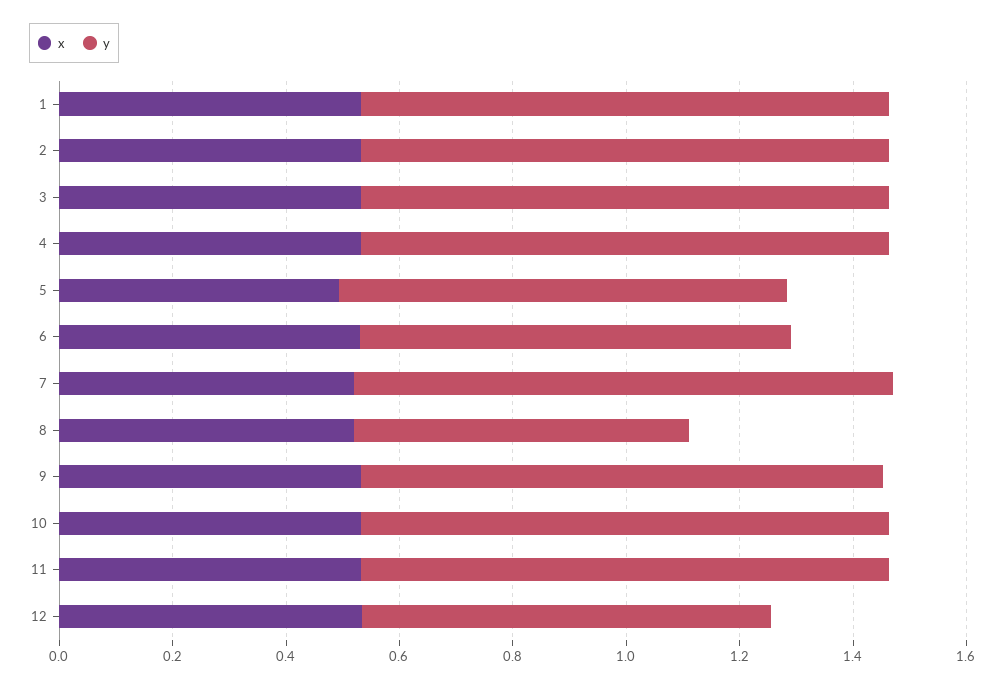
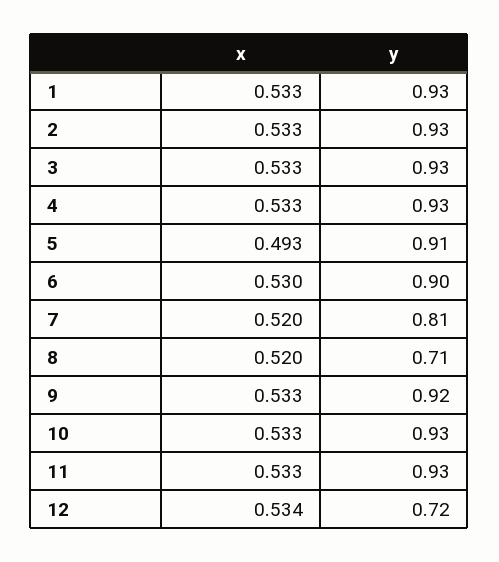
  {
    "x": {
      "1": 0.533,
      "2": 0.533,
      "3": 0.533,
      "4": 0.533,
      "5": 0.493,
      "6": 0.53,
      "7": 0.52,
      "8": 0.52,
      "9": 0.533,
      "10": 0.533,
      "11": 0.533,
      "12": 0.534
    },
    "y": {
      "1": 0.93,
      "2": 0.93,
      "3": 0.93,
      "4": 0.93,
-     "5": 0.8,
+     "5": 0.91,
-     "6": 0.75,
+     "6": 0.9,
-     "7": 0.95,
+     "7": 0.81,
-     "8": 0.6,
+     "8": 0.71,
      "9": 0.92,
      "10": 0.93,
      "11": 0.93,
      "12": 0.72
    }
  }

